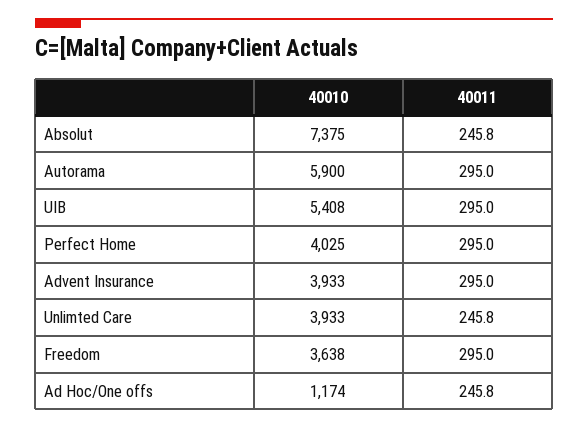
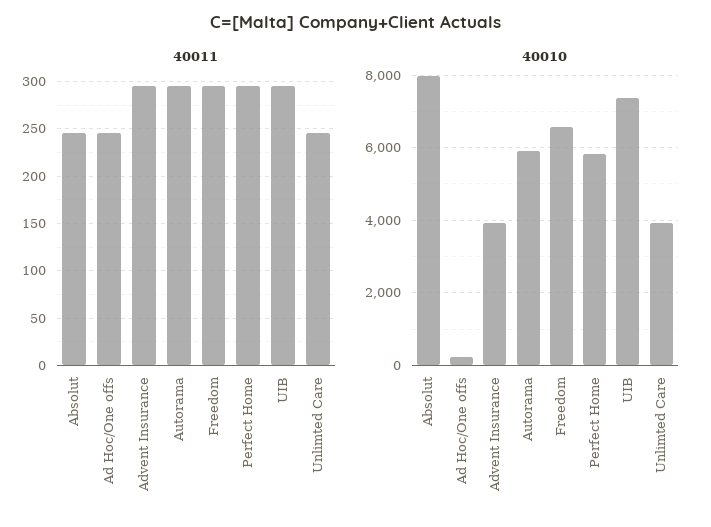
  {
    "40010": {
-     "Absolut": 7375,
+     "Absolut": 8000,
      "Autorama": 5900,
-     "UIB": 5408,
+     "UIB": 7400,
-     "Perfect Home": 4025,
+     "Perfect Home": 5800,
      "Advent Insurance": 3933,
      "Unlimted Care": 3933,
-     "Freedom": 3638,
+     "Freedom": 6600,
-     "Ad Hoc/One offs": 1174
+     "Ad Hoc/One offs": 200
    },
    "40011": {
      "Absolut": 245.8,
      "Autorama": 295,
      "UIB": 295,
      "Perfect Home": 295,
      "Advent Insurance": 295,
      "Unlimted Care": 245.8,
      "Freedom": 295,
      "Ad Hoc/One offs": 245.8
    }
  }

